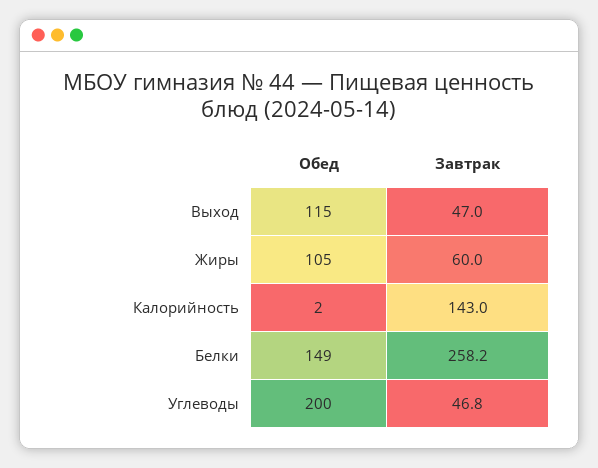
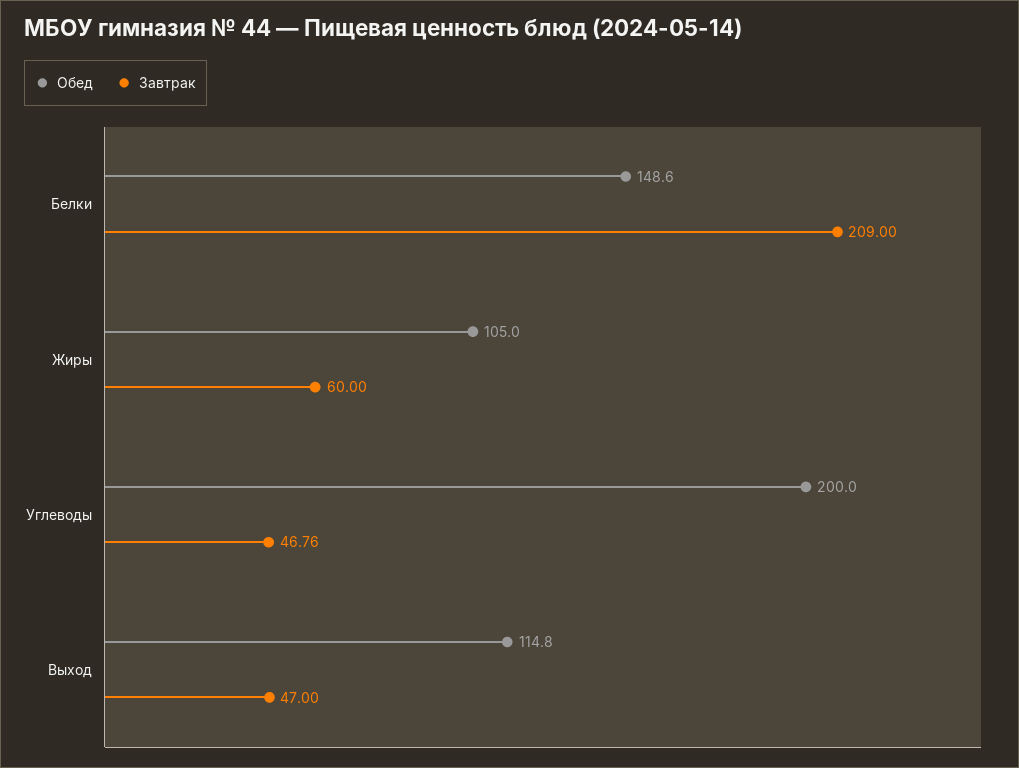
  {
    "Обед": {
      "Выход": 114.8,
      "Жиры": 105,
-     "Калорийность": 2,
      "Белки": 148.6,
      "Углеводы": 200
    },
    "Завтрак": {
      "Выход": 47,
      "Жиры": 60,
-     "Калорийность": 143,
-     "Белки": 258.2,
+     "Белки": 209,
      "Углеводы": 46.76
    }
  }

